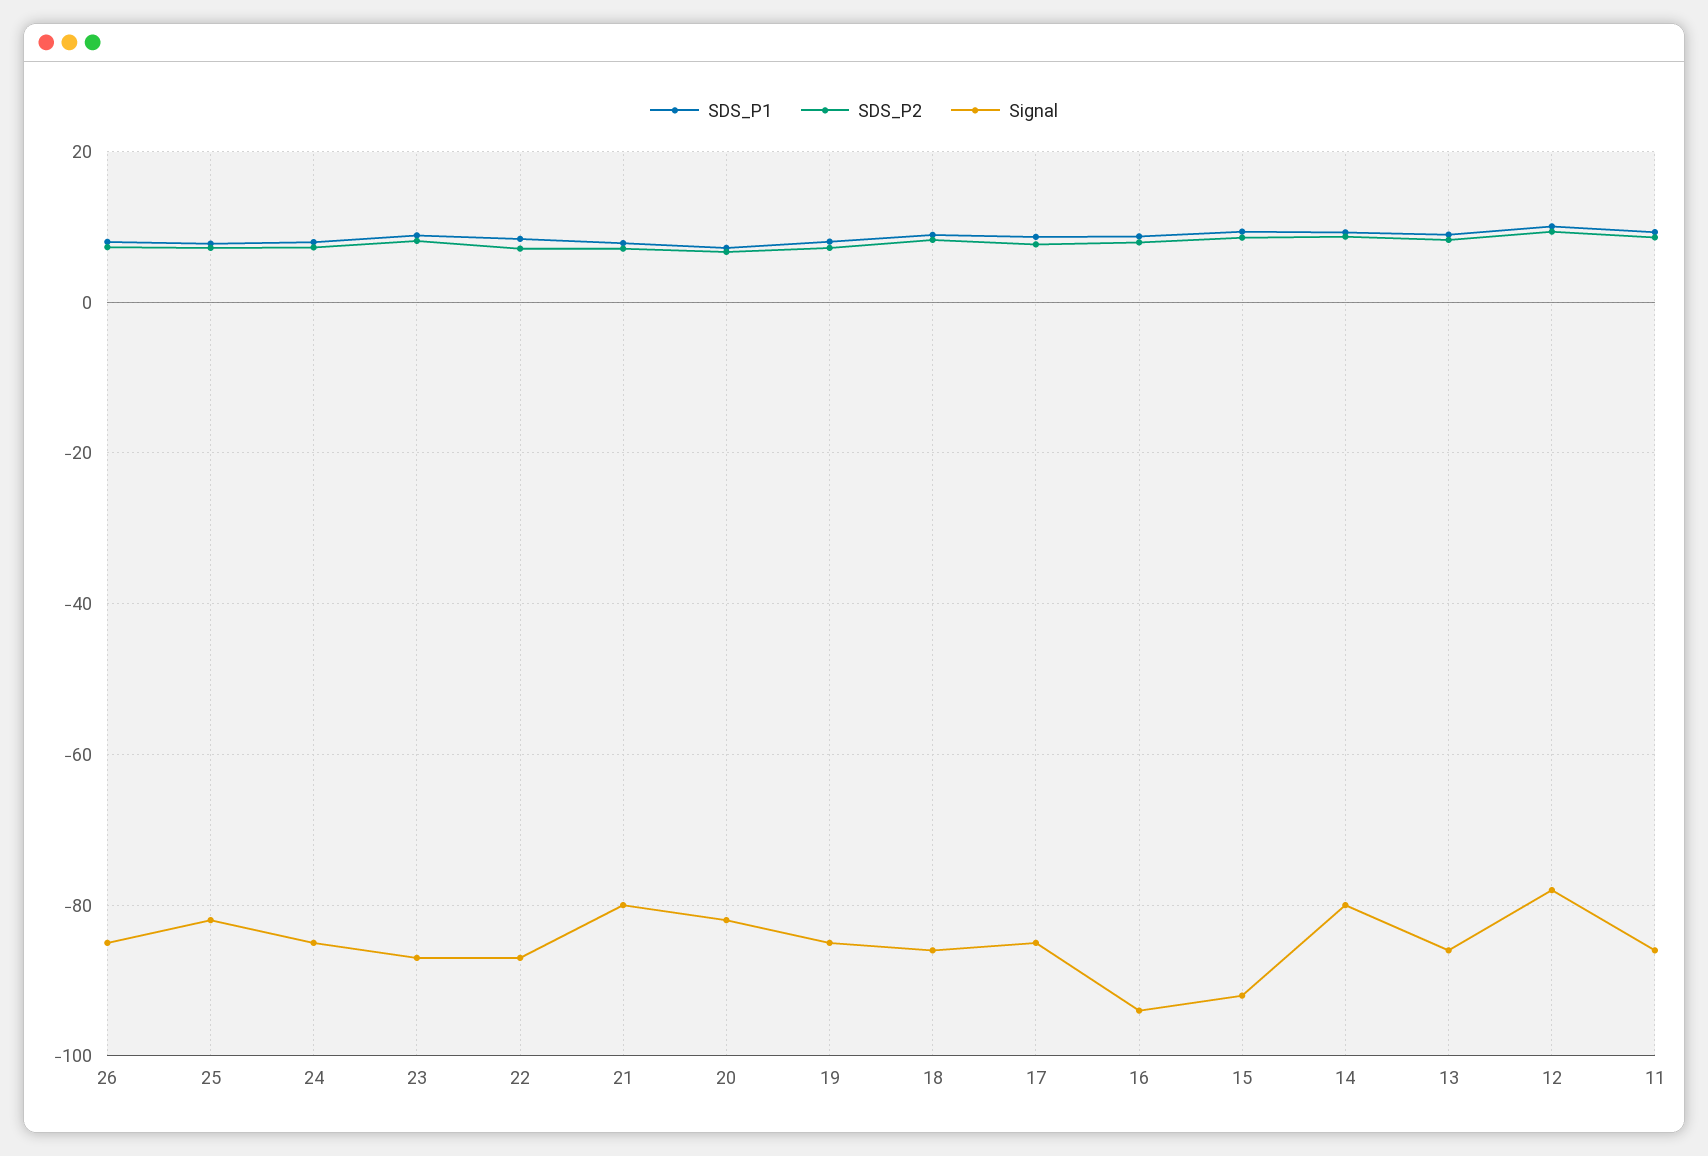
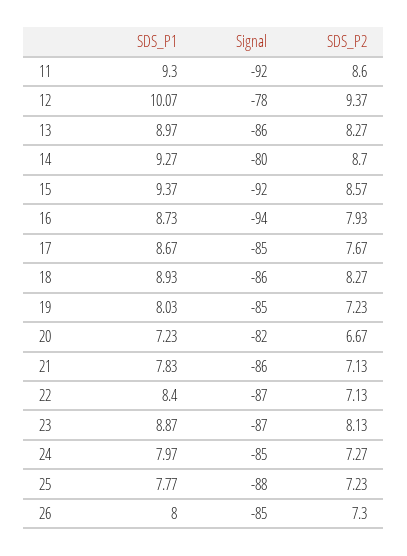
  {
    "SDS_P1": {
      "26": 8,
      "25": 7.77,
      "24": 7.97,
      "23": 8.87,
      "22": 8.4,
      "21": 7.83,
      "20": 7.23,
      "19": 8.03,
      "18": 8.93,
      "17": 8.67,
      "16": 8.73,
      "15": 9.37,
      "14": 9.27,
      "13": 8.97,
      "12": 10.07,
      "11": 9.3
    },
    "SDS_P2": {
      "26": 7.3,
      "25": 7.23,
      "24": 7.27,
      "23": 8.13,
      "22": 7.13,
      "21": 7.13,
      "20": 6.67,
      "19": 7.23,
      "18": 8.27,
      "17": 7.67,
      "16": 7.93,
      "15": 8.57,
      "14": 8.7,
      "13": 8.27,
      "12": 9.37,
      "11": 8.6
    },
    "Signal": {
      "26": -85,
-     "25": -82,
+     "25": -88,
      "24": -85,
      "23": -87,
      "22": -87,
-     "21": -80,
+     "21": -86,
      "20": -82,
      "19": -85,
      "18": -86,
      "17": -85,
      "16": -94,
      "15": -92,
      "14": -80,
      "13": -86,
      "12": -78,
-     "11": -86
+     "11": -92
    }
  }

